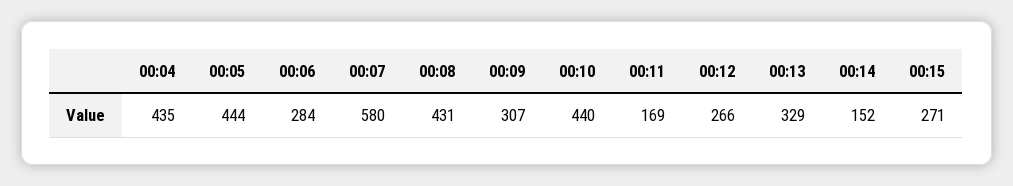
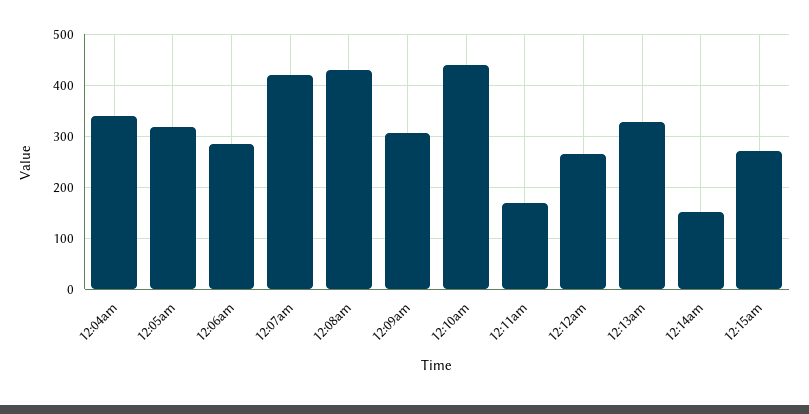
  {
-   "00:04": 435,
+   "00:04": 340,
-   "00:05": 444,
+   "00:05": 320,
    "00:06": 284,
-   "00:07": 580,
+   "00:07": 420,
    "00:08": 431,
    "00:09": 307,
    "00:10": 440,
    "00:11": 169,
    "00:12": 266,
    "00:13": 329,
    "00:14": 152,
    "00:15": 271
  }

